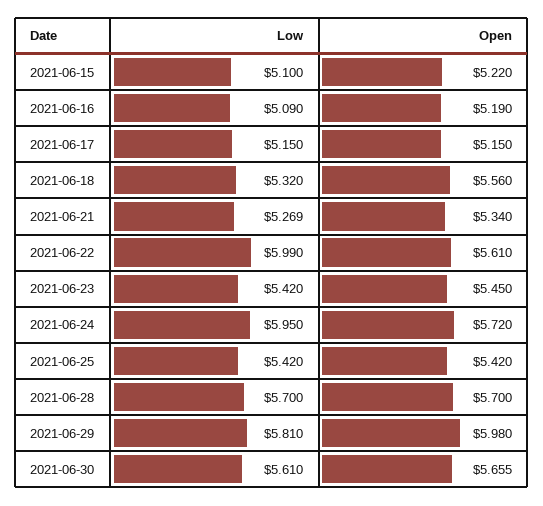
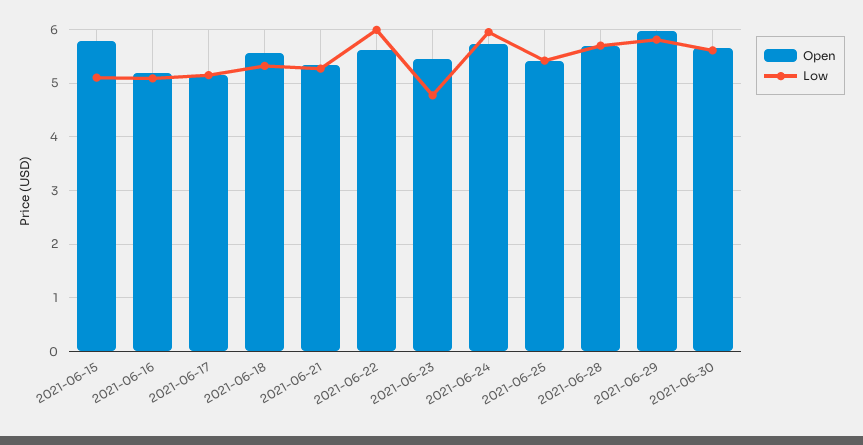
  {
    "Low": {
      "2021-06-15": 5.1,
      "2021-06-16": 5.09,
      "2021-06-17": 5.15,
      "2021-06-18": 5.32,
      "2021-06-21": 5.269,
      "2021-06-22": 5.99,
-     "2021-06-23": 5.42,
+     "2021-06-23": 4.8,
      "2021-06-24": 5.95,
      "2021-06-25": 5.42,
      "2021-06-28": 5.7,
      "2021-06-29": 5.81,
      "2021-06-30": 5.61
    },
    "Open": {
-     "2021-06-15": 5.22,
+     "2021-06-15": 5.8,
      "2021-06-16": 5.19,
      "2021-06-17": 5.15,
      "2021-06-18": 5.56,
      "2021-06-21": 5.34,
      "2021-06-22": 5.61,
      "2021-06-23": 5.45,
      "2021-06-24": 5.72,
      "2021-06-25": 5.42,
      "2021-06-28": 5.7,
      "2021-06-29": 5.98,
      "2021-06-30": 5.655
    }
  }

